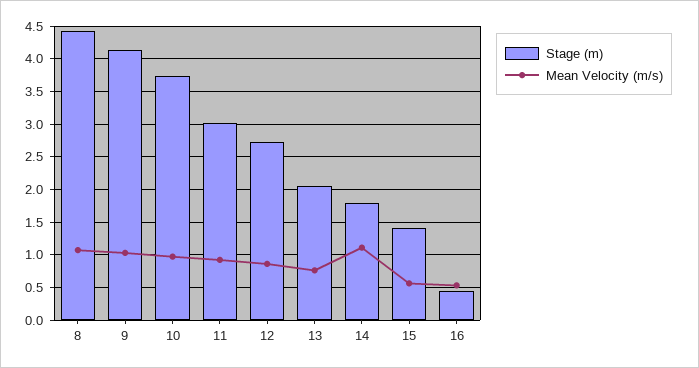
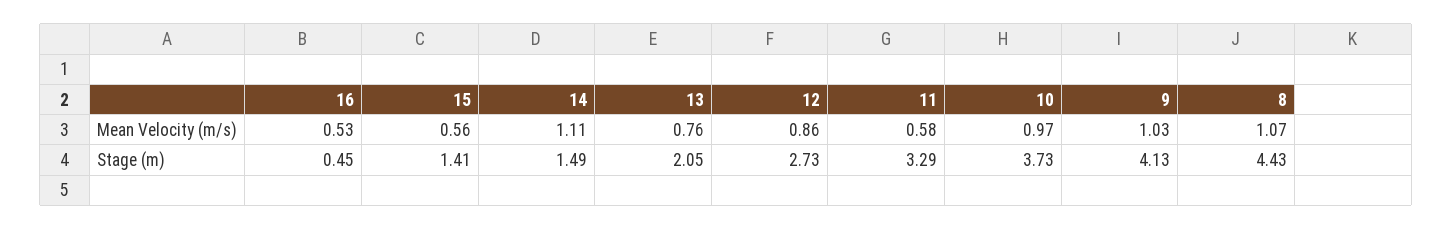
  {
    "Stage (m)": {
      "8": 4.43,
      "9": 4.13,
      "10": 3.73,
-     "11": 3,
+     "11": 3.29,
      "12": 2.73,
      "13": 2.05,
-     "14": 1.8,
+     "14": 1.49,
      "15": 1.41,
      "16": 0.45
    },
    "Mean Velocity (m/s)": {
      "8": 1.07,
      "9": 1.03,
      "10": 0.97,
-     "11": 0.9,
+     "11": 0.58,
      "12": 0.86,
      "13": 0.76,
      "14": 1.11,
      "15": 0.56,
      "16": 0.53
    }
  }

